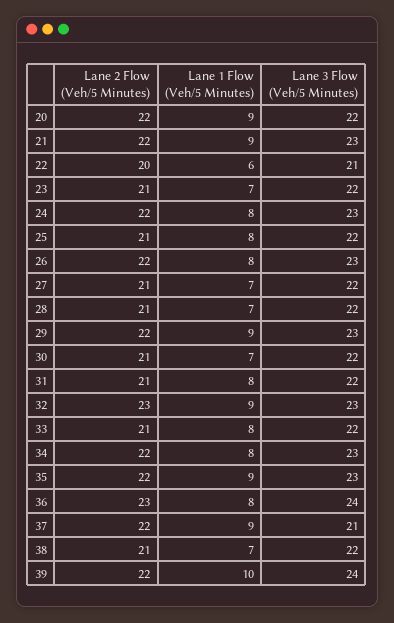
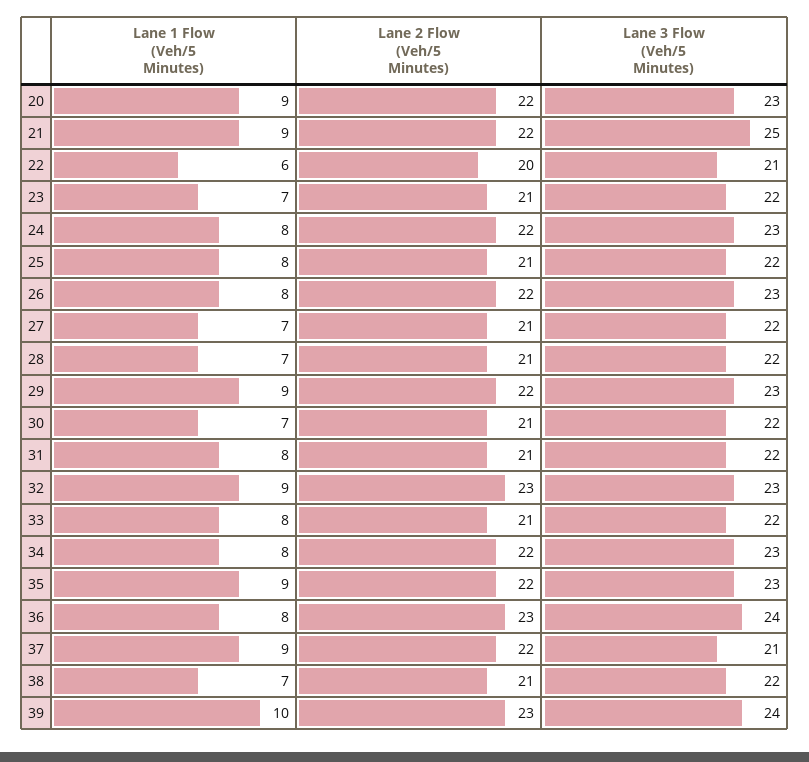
  {
    "Lane 2 Flow (Veh/5 Minutes)": {
      "20": 22,
      "21": 22,
      "22": 20,
      "23": 21,
      "24": 22,
      "25": 21,
      "26": 22,
      "27": 21,
      "28": 21,
      "29": 22,
      "30": 21,
      "31": 21,
      "32": 23,
      "33": 21,
      "34": 22,
      "35": 22,
      "36": 23,
      "37": 22,
      "38": 21,
-     "39": 22
+     "39": 23
    },
    "Lane 1 Flow (Veh/5 Minutes)": {
      "20": 9,
      "21": 9,
      "22": 6,
      "23": 7,
      "24": 8,
      "25": 8,
      "26": 8,
      "27": 7,
      "28": 7,
      "29": 9,
      "30": 7,
      "31": 8,
      "32": 9,
      "33": 8,
      "34": 8,
      "35": 9,
      "36": 8,
      "37": 9,
      "38": 7,
      "39": 10
    },
    "Lane 3 Flow (Veh/5 Minutes)": {
-     "20": 22,
+     "20": 23,
-     "21": 23,
+     "21": 25,
      "22": 21,
      "23": 22,
      "24": 23,
      "25": 22,
      "26": 23,
      "27": 22,
      "28": 22,
      "29": 23,
      "30": 22,
      "31": 22,
      "32": 23,
      "33": 22,
      "34": 23,
      "35": 23,
      "36": 24,
      "37": 21,
      "38": 22,
      "39": 24
    }
  }

